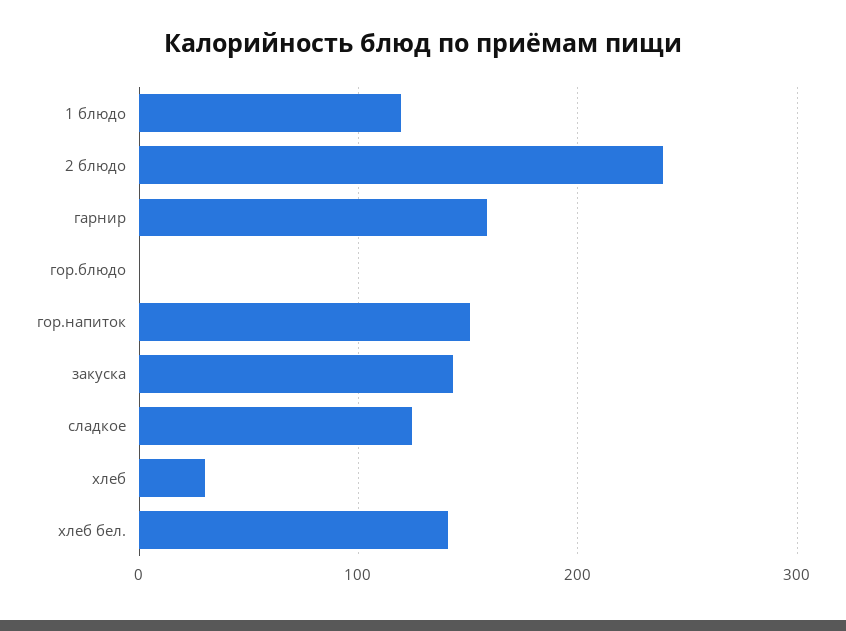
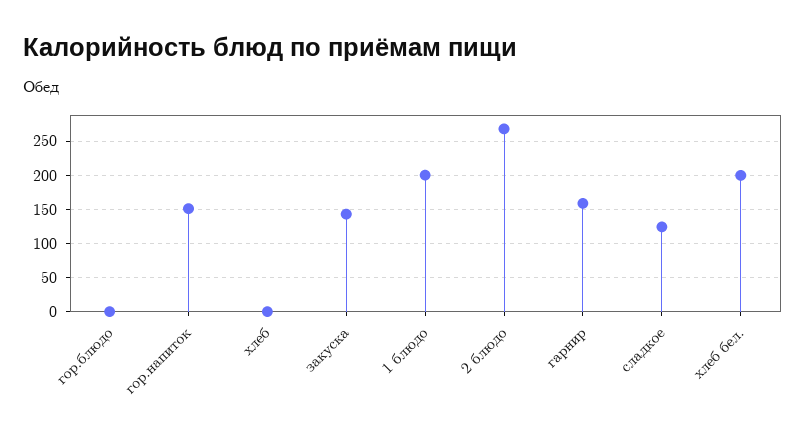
  {
-   "1 блюдо": 120,
+   "1 блюдо": 200,
-   "2 блюдо": 240,
+   "2 блюдо": 270,
    "гарнир": 160,
    "гор.блюдо": 0,
    "гор.напиток": 150,
    "закуска": 140,
    "сладкое": 120,
-   "хлеб": 30,
+   "хлеб": 0,
-   "хлеб бел.": 140
+   "хлеб бел.": 200
  }

